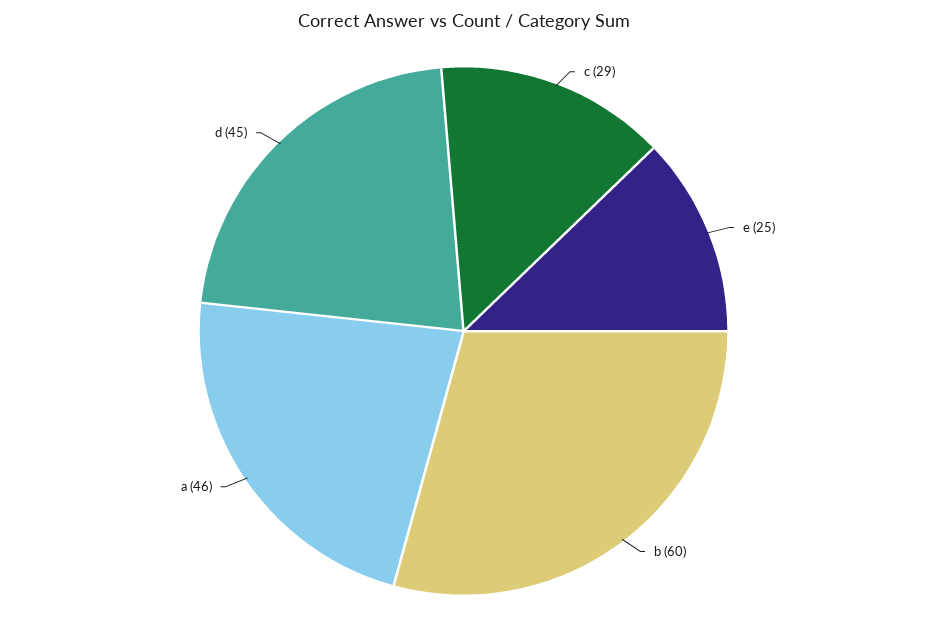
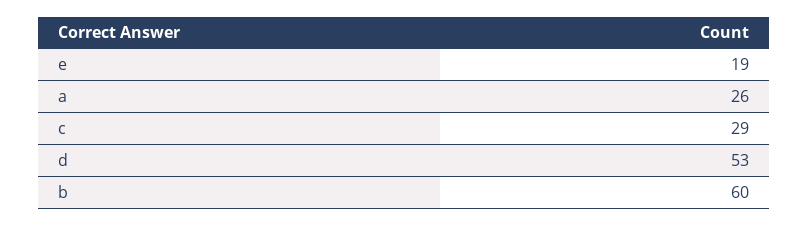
  {
    "c": 29,
-   "e": 25,
+   "e": 19,
    "b": 60,
-   "a": 46,
+   "a": 26,
-   "d": 45
+   "d": 53
  }

